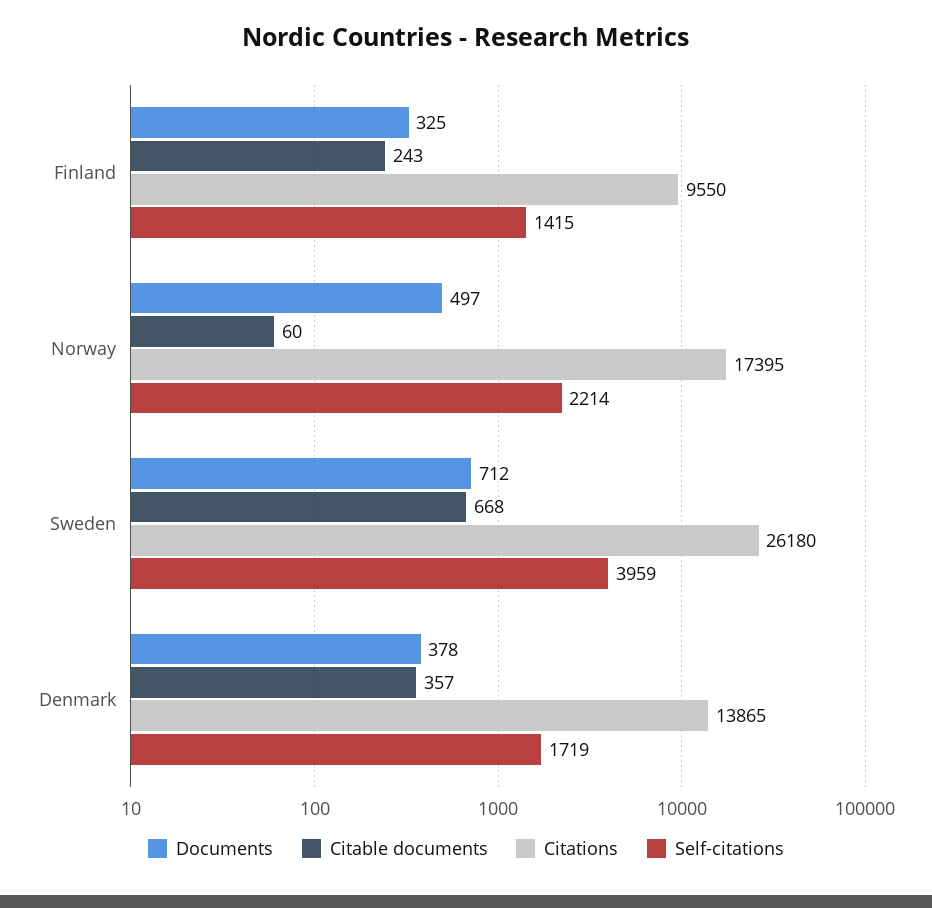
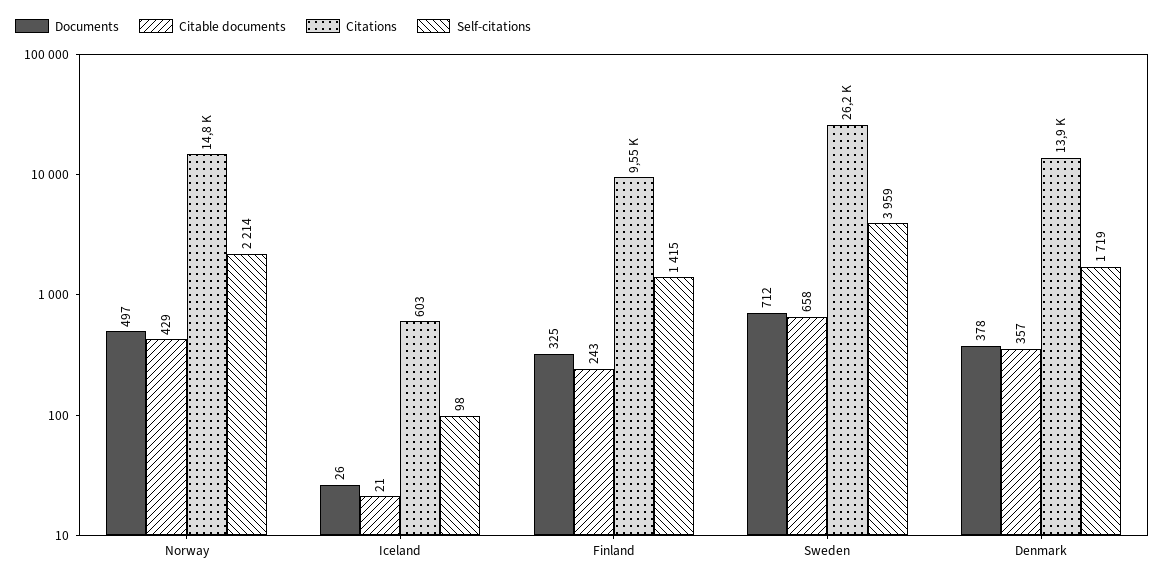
  {
    "Documents": {
      "Finland": 325,
      "Norway": 497,
      "Sweden": 712,
-     "Denmark": 378
+     "Denmark": 378,
+     "Iceland": 26
    },
    "Citable documents": {
      "Finland": 243,
-     "Norway": 60,
+     "Norway": 429,
-     "Sweden": 668,
+     "Sweden": 658,
-     "Denmark": 357
+     "Denmark": 357,
+     "Iceland": 21
    },
    "Citations": {
      "Finland": 9550,
-     "Norway": 17395,
+     "Norway": 14800,
      "Sweden": 26180,
-     "Denmark": 13865
+     "Denmark": 13865,
+     "Iceland": 603
    },
    "Self-citations": {
      "Finland": 1415,
      "Norway": 2214,
      "Sweden": 3959,
-     "Denmark": 1719
+     "Denmark": 1719,
+     "Iceland": 98
    }
  }

